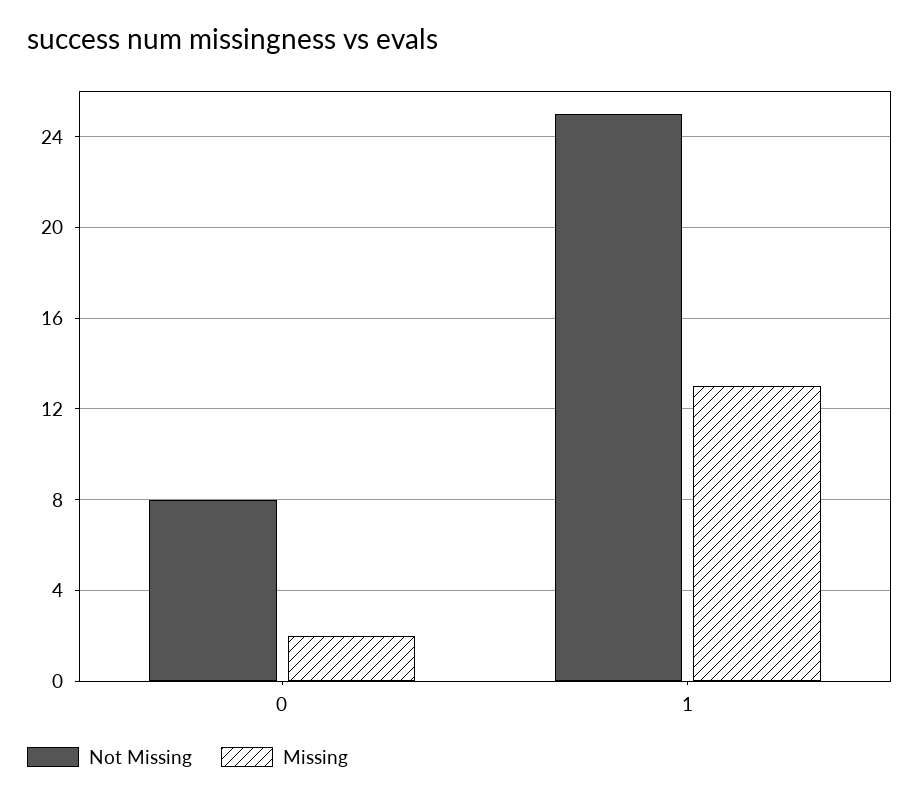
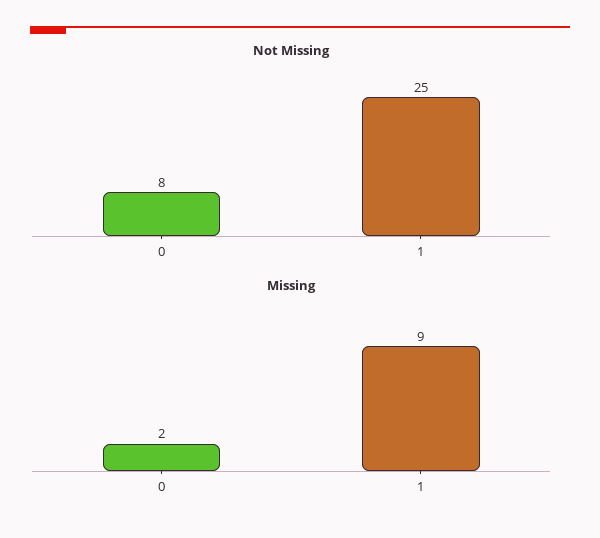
  {
    "Not Missing": {
      "0": 8,
      "1": 25
    },
    "Missing": {
      "0": 2,
-     "1": 13
+     "1": 9
    }
  }

